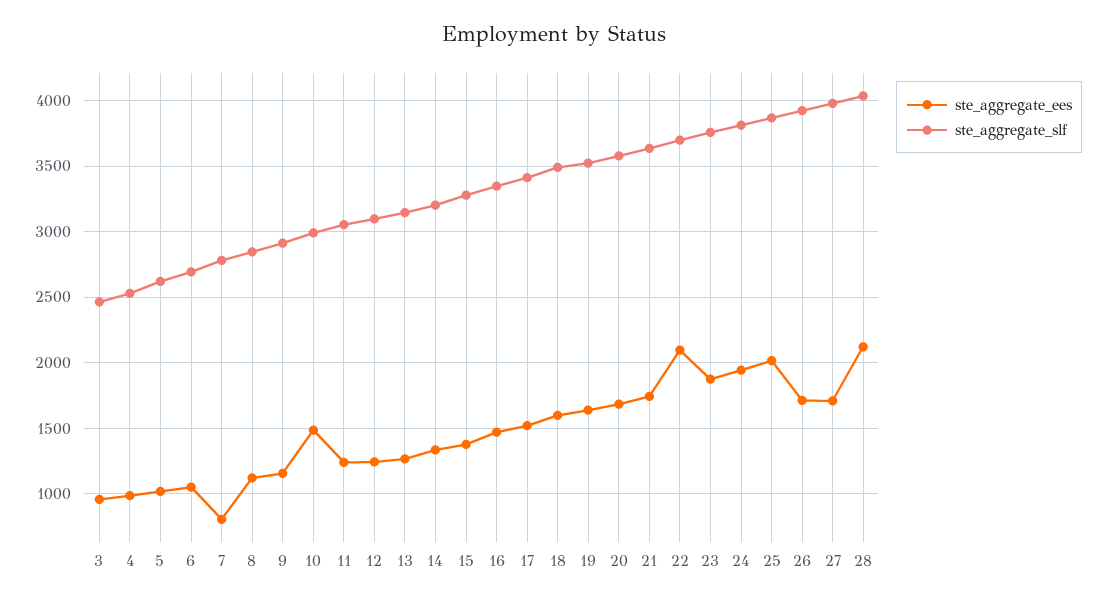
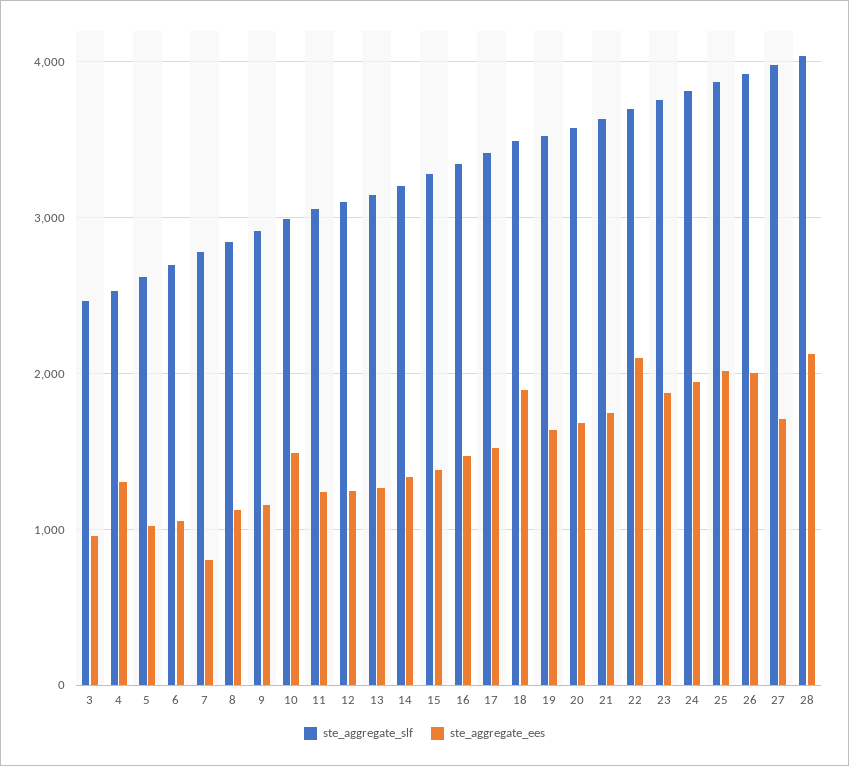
  {
    "ste_aggregate_ees": {
      "3": 950,
-     "4": 1000,
+     "4": 1300,
      "5": 1000,
      "6": 1050,
      "7": 800,
      "8": 1100,
      "9": 1150,
      "10": 1500,
      "11": 1250,
      "12": 1250,
      "13": 1250,
      "14": 1350,
      "15": 1400,
      "16": 1450,
      "17": 1500,
-     "18": 1600,
+     "18": 1900,
      "19": 1650,
      "20": 1700,
      "21": 1750,
      "22": 2100,
      "23": 1900,
      "24": 1950,
      "25": 2000,
-     "26": 1700,
+     "26": 2000,
      "27": 1700,
      "28": 2100
    },
    "ste_aggregate_slf": {
      "3": 2450,
      "4": 2550,
      "5": 2600,
      "6": 2700,
      "7": 2800,
      "8": 2850,
      "9": 2900,
      "10": 3000,
      "11": 3050,
      "12": 3100,
      "13": 3150,
      "14": 3200,
      "15": 3300,
      "16": 3350,
      "17": 3400,
      "18": 3500,
      "19": 3500,
      "20": 3600,
      "21": 3650,
      "22": 3700,
      "23": 3750,
      "24": 3800,
      "25": 3850,
      "26": 3900,
      "27": 4000,
      "28": 4050
    }
  }

